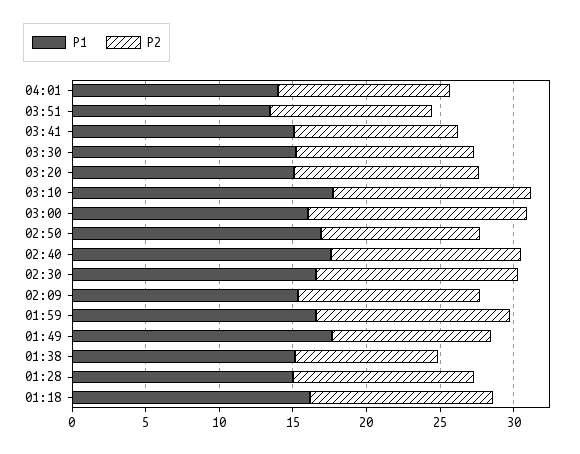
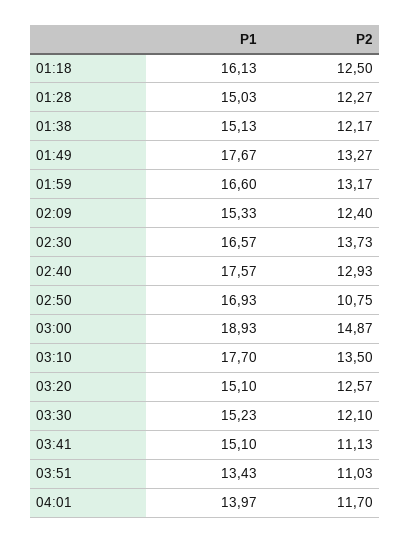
  {
    "P1": {
      "04:01": 13.97,
      "03:51": 13.43,
      "03:41": 15.1,
      "03:30": 15.23,
      "03:20": 15.1,
      "03:10": 17.7,
-     "03:00": 16,
+     "03:00": 18.93,
      "02:50": 16.93,
      "02:40": 17.57,
      "02:30": 16.57,
      "02:09": 15.33,
      "01:59": 16.6,
      "01:49": 17.67,
      "01:38": 15.13,
      "01:28": 15.03,
      "01:18": 16.13
    },
    "P2": {
      "04:01": 11.7,
      "03:51": 11.03,
      "03:41": 11.13,
      "03:30": 12.1,
      "03:20": 12.57,
      "03:10": 13.5,
      "03:00": 14.87,
      "02:50": 10.75,
      "02:40": 12.93,
      "02:30": 13.73,
      "02:09": 12.4,
      "01:59": 13.17,
-     "01:49": 11,
+     "01:49": 13.27,
-     "01:38": 10,
+     "01:38": 12.17,
      "01:28": 12.27,
      "01:18": 12.5
    }
  }

